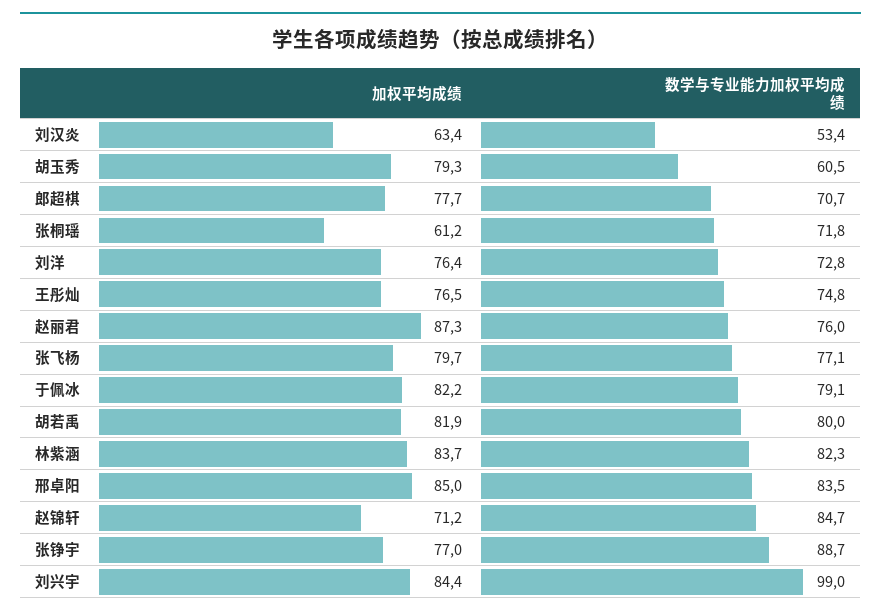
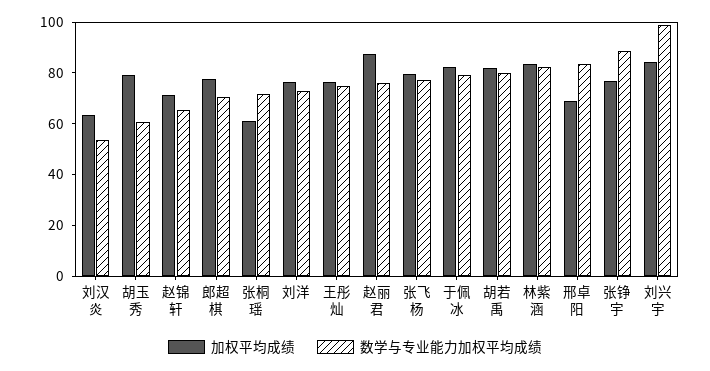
  {
    "加权平均成绩": {
      "刘汉炎": 63.4,
      "胡玉秀": 79.3,
      "郎超棋": 77.7,
      "张桐瑶": 61.2,
      "刘洋": 76.4,
      "王彤灿": 76.5,
      "赵丽君": 87.3,
      "张飞杨": 79.7,
      "于佩冰": 82.2,
      "胡若禹": 81.9,
      "林紫涵": 83.7,
-     "邢卓阳": 85,
+     "邢卓阳": 70,
      "赵锦轩": 71.2,
      "张铮宇": 77,
      "刘兴宇": 84.4
    },
    "数学与专业能力加权平均成绩": {
      "刘汉炎": 53.4,
      "胡玉秀": 60.5,
      "郎超棋": 70.7,
      "张桐瑶": 71.8,
      "刘洋": 72.8,
      "王彤灿": 74.8,
      "赵丽君": 76,
      "张飞杨": 77.1,
      "于佩冰": 79.1,
      "胡若禹": 80,
      "林紫涵": 82.3,
      "邢卓阳": 83.5,
-     "赵锦轩": 84.7,
+     "赵锦轩": 65,
      "张铮宇": 88.7,
      "刘兴宇": 99
    }
  }

